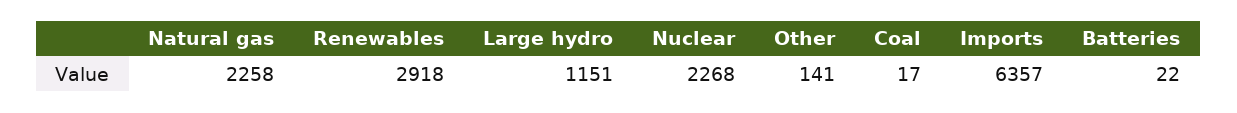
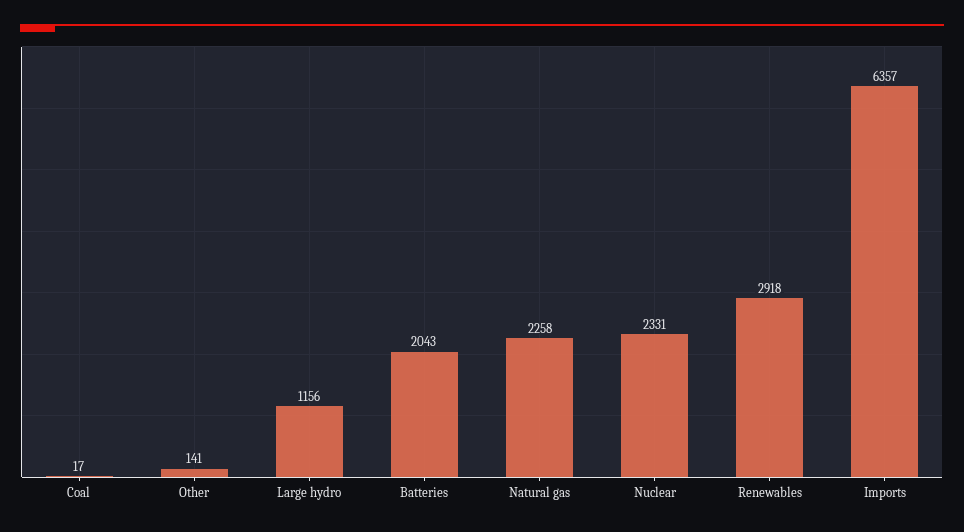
  {
    "Natural gas": 2258,
    "Renewables": 2918,
-   "Large hydro": 1151,
+   "Large hydro": 1156,
-   "Nuclear": 2268,
+   "Nuclear": 2331,
    "Other": 141,
    "Coal": 17,
    "Imports": 6357,
-   "Batteries": 22
+   "Batteries": 2043
  }

